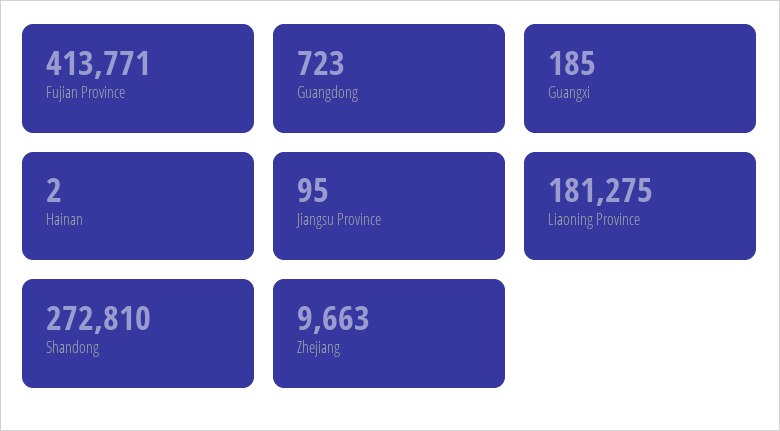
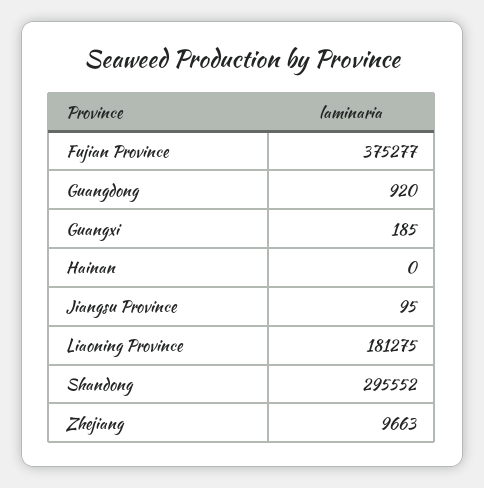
  {
-   "Fujian Province": 413771,
+   "Fujian Province": 375277,
-   "Guangdong": 723,
+   "Guangdong": 920,
    "Guangxi": 185,
-   "Hainan": 2,
+   "Hainan": 0,
    "Jiangsu Province": 95,
    "Liaoning Province": 181275,
-   "Shandong": 272810,
+   "Shandong": 295552,
    "Zhejiang": 9663
  }

